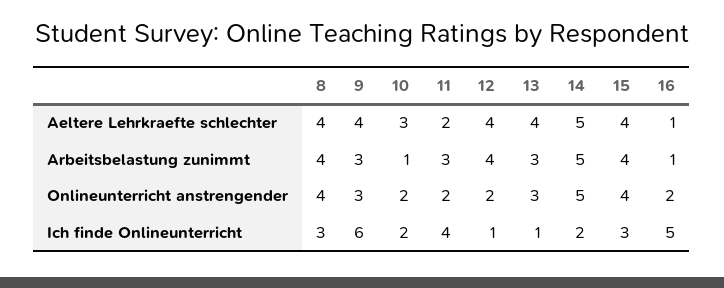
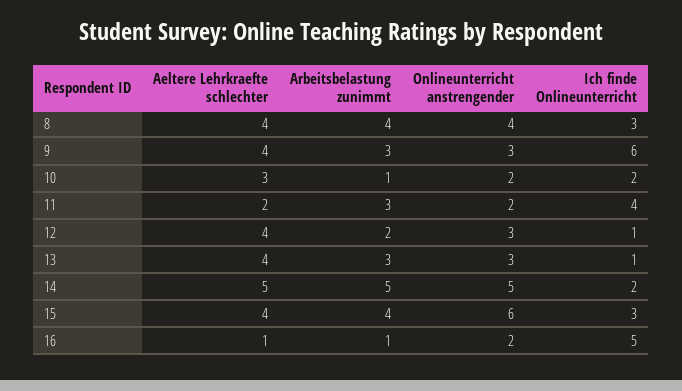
  {
    "8": {
      "Aeltere Lehrkraefte schlechter": 4,
      "Arbeitsbelastung zunimmt": 4,
      "Onlineunterricht anstrengender": 4,
      "Ich finde Onlineunterricht": 3
    },
    "9": {
      "Aeltere Lehrkraefte schlechter": 4,
      "Arbeitsbelastung zunimmt": 3,
      "Onlineunterricht anstrengender": 3,
      "Ich finde Onlineunterricht": 6
    },
    "10": {
      "Aeltere Lehrkraefte schlechter": 3,
      "Arbeitsbelastung zunimmt": 1,
      "Onlineunterricht anstrengender": 2,
      "Ich finde Onlineunterricht": 2
    },
    "11": {
      "Aeltere Lehrkraefte schlechter": 2,
      "Arbeitsbelastung zunimmt": 3,
      "Onlineunterricht anstrengender": 2,
      "Ich finde Onlineunterricht": 4
    },
    "12": {
      "Aeltere Lehrkraefte schlechter": 4,
-     "Arbeitsbelastung zunimmt": 4,
+     "Arbeitsbelastung zunimmt": 2,
-     "Onlineunterricht anstrengender": 2,
+     "Onlineunterricht anstrengender": 3,
      "Ich finde Onlineunterricht": 1
    },
    "13": {
      "Aeltere Lehrkraefte schlechter": 4,
      "Arbeitsbelastung zunimmt": 3,
      "Onlineunterricht anstrengender": 3,
      "Ich finde Onlineunterricht": 1
    },
    "14": {
      "Aeltere Lehrkraefte schlechter": 5,
      "Arbeitsbelastung zunimmt": 5,
      "Onlineunterricht anstrengender": 5,
      "Ich finde Onlineunterricht": 2
    },
    "15": {
      "Aeltere Lehrkraefte schlechter": 4,
      "Arbeitsbelastung zunimmt": 4,
-     "Onlineunterricht anstrengender": 4,
+     "Onlineunterricht anstrengender": 6,
      "Ich finde Onlineunterricht": 3
    },
    "16": {
      "Aeltere Lehrkraefte schlechter": 1,
      "Arbeitsbelastung zunimmt": 1,
      "Onlineunterricht anstrengender": 2,
      "Ich finde Onlineunterricht": 5
    }
  }

